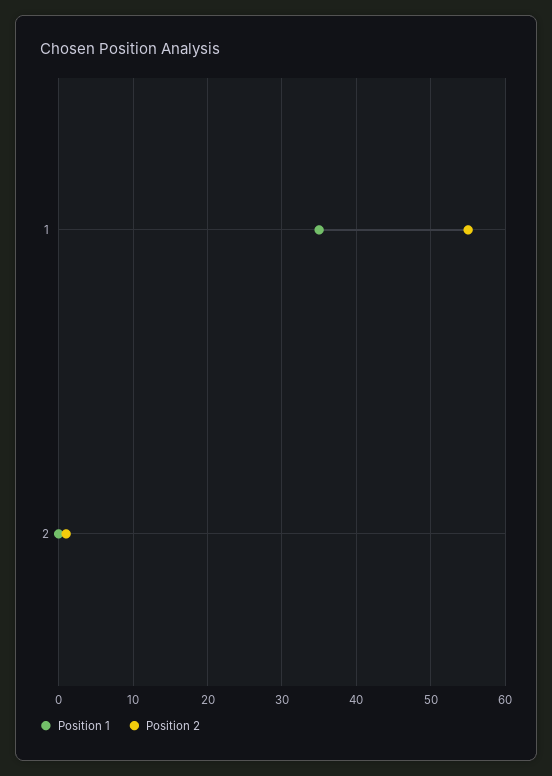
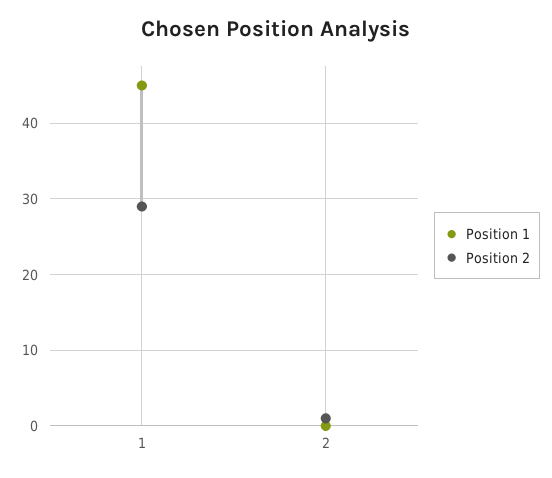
  {
    "Position 1": {
-     "1": 35,
+     "1": 45,
      "2": 0
    },
    "Position 2": {
-     "1": 55,
+     "1": 29,
      "2": 1
    }
  }

